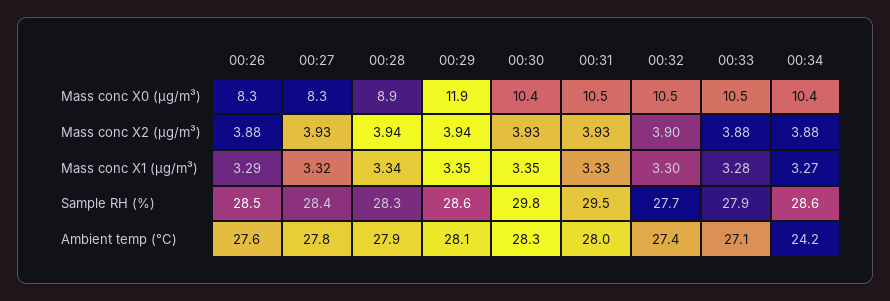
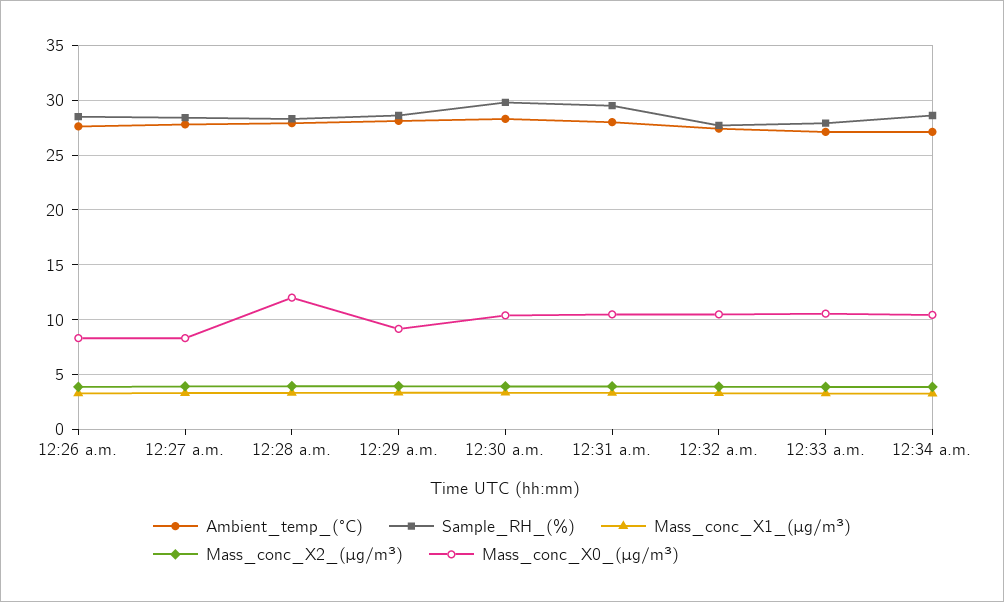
  {
    "Mass conc X0 (μg/m³)": {
      "00:26": 8.3,
      "00:27": 8.3,
-     "00:28": 8.9,
+     "00:28": 12,
-     "00:29": 11.9,
+     "00:29": 9,
      "00:30": 10.4,
      "00:31": 10.5,
      "00:32": 10.5,
      "00:33": 10.5,
      "00:34": 10.4
    },
    "Mass conc X2 (μg/m³)": {
      "00:26": 3.88,
      "00:27": 3.93,
      "00:28": 3.94,
      "00:29": 3.94,
      "00:30": 3.93,
      "00:31": 3.93,
      "00:32": 3.9,
      "00:33": 3.88,
      "00:34": 3.88
    },
    "Mass conc X1 (μg/m³)": {
      "00:26": 3.29,
      "00:27": 3.32,
      "00:28": 3.34,
      "00:29": 3.35,
      "00:30": 3.35,
      "00:31": 3.33,
      "00:32": 3.3,
      "00:33": 3.28,
      "00:34": 3.27
    },
    "Sample RH (%)": {
      "00:26": 28.5,
      "00:27": 28.4,
      "00:28": 28.3,
      "00:29": 28.6,
      "00:30": 29.8,
      "00:31": 29.5,
      "00:32": 27.7,
      "00:33": 27.9,
      "00:34": 28.6
    },
    "Ambient temp (°C)": {
      "00:26": 27.6,
      "00:27": 27.8,
      "00:28": 27.9,
      "00:29": 28.1,
      "00:30": 28.3,
      "00:31": 28,
      "00:32": 27.4,
      "00:33": 27.1,
-     "00:34": 24.2
+     "00:34": 27
    }
  }

